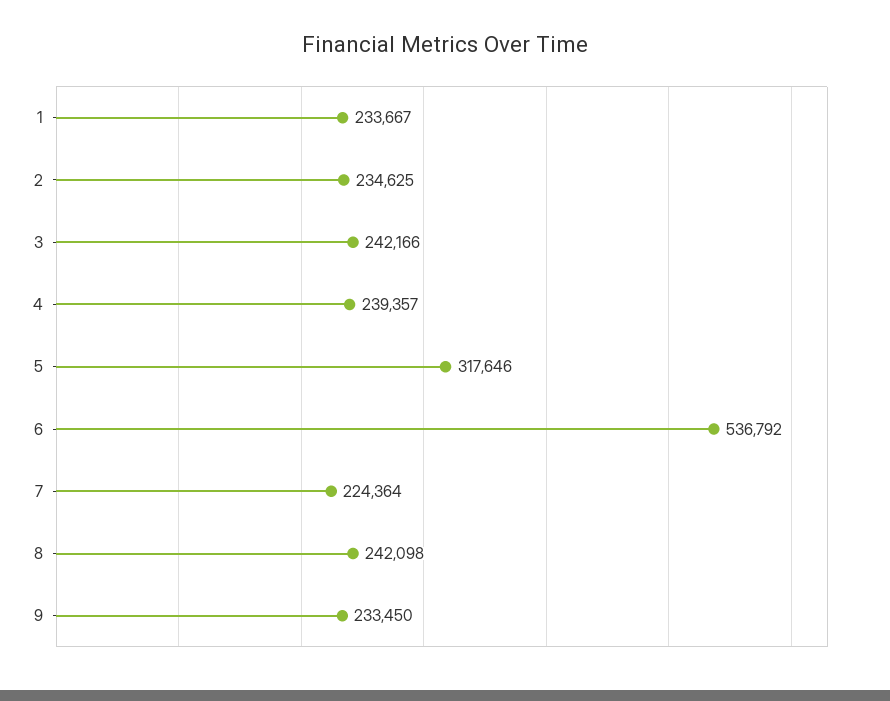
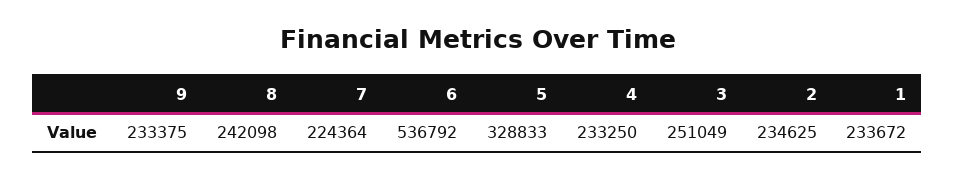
  {
-   "1": 233667,
+   "1": 233672,
    "2": 234625,
-   "3": 242166,
+   "3": 251049,
-   "4": 239357,
+   "4": 233250,
-   "5": 317646,
+   "5": 328833,
    "6": 536792,
    "7": 224364,
    "8": 242098,
-   "9": 233450
+   "9": 233375
  }

